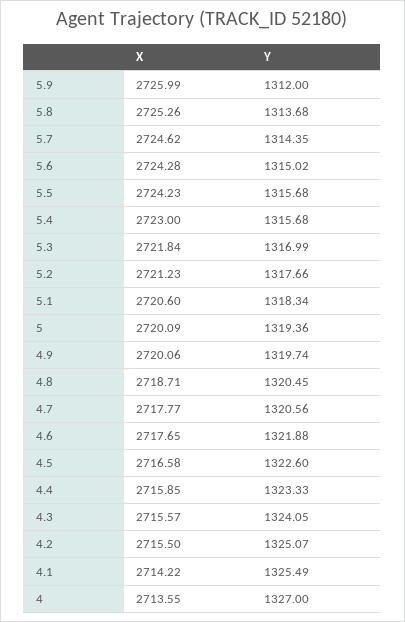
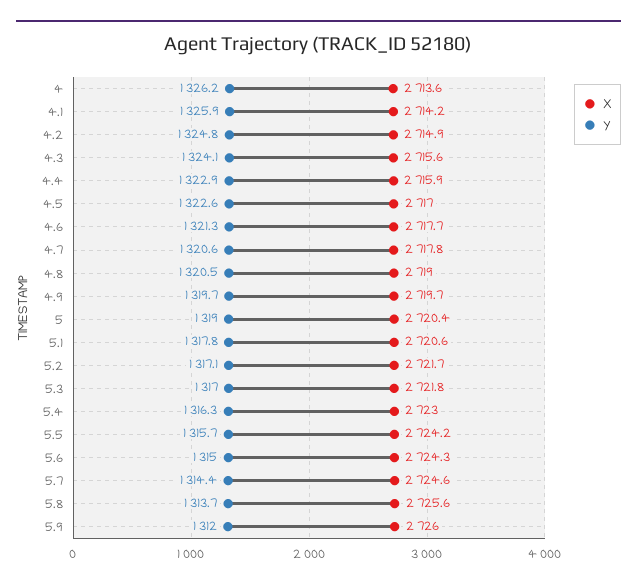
  {
    "X": {
      "5.9": 2725.99,
-     "5.8": 2725.26,
+     "5.8": 2725.6,
      "5.7": 2724.62,
      "5.6": 2724.28,
      "5.5": 2724.23,
      "5.4": 2723,
      "5.3": 2721.84,
-     "5.2": 2721.23,
+     "5.2": 2721.7,
      "5.1": 2720.6,
-     "5": 2720.09,
+     "5": 2720.4,
-     "4.9": 2720.06,
+     "4.9": 2719.7,
-     "4.8": 2718.71,
+     "4.8": 2719,
      "4.7": 2717.77,
      "4.6": 2717.65,
-     "4.5": 2716.58,
+     "4.5": 2717,
      "4.4": 2715.85,
      "4.3": 2715.57,
-     "4.2": 2715.5,
+     "4.2": 2714.9,
      "4.1": 2714.22,
      "4": 2713.55
    },
    "Y": {
      "5.9": 1312,
      "5.8": 1313.68,
      "5.7": 1314.35,
      "5.6": 1315.02,
      "5.5": 1315.68,
-     "5.4": 1315.68,
+     "5.4": 1316.3,
      "5.3": 1316.99,
-     "5.2": 1317.66,
+     "5.2": 1317.1,
-     "5.1": 1318.34,
+     "5.1": 1317.8,
-     "5": 1319.36,
+     "5": 1319,
      "4.9": 1319.74,
      "4.8": 1320.45,
      "4.7": 1320.56,
-     "4.6": 1321.88,
+     "4.6": 1321.3,
      "4.5": 1322.6,
-     "4.4": 1323.33,
+     "4.4": 1322.9,
      "4.3": 1324.05,
-     "4.2": 1325.07,
+     "4.2": 1324.8,
-     "4.1": 1325.49,
+     "4.1": 1325.9,
-     "4": 1327
+     "4": 1326.2
    }
  }

